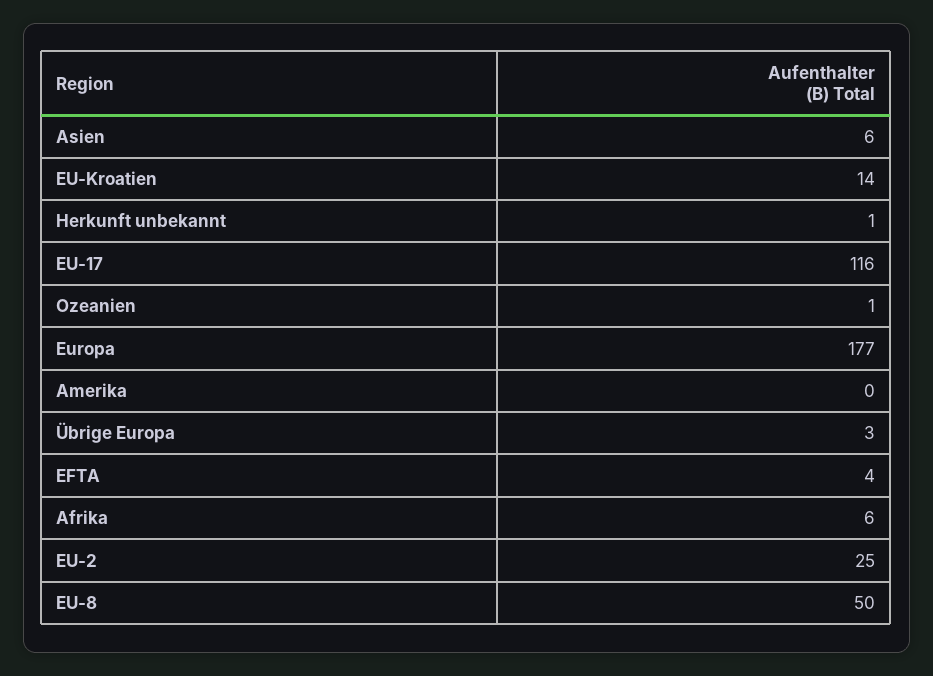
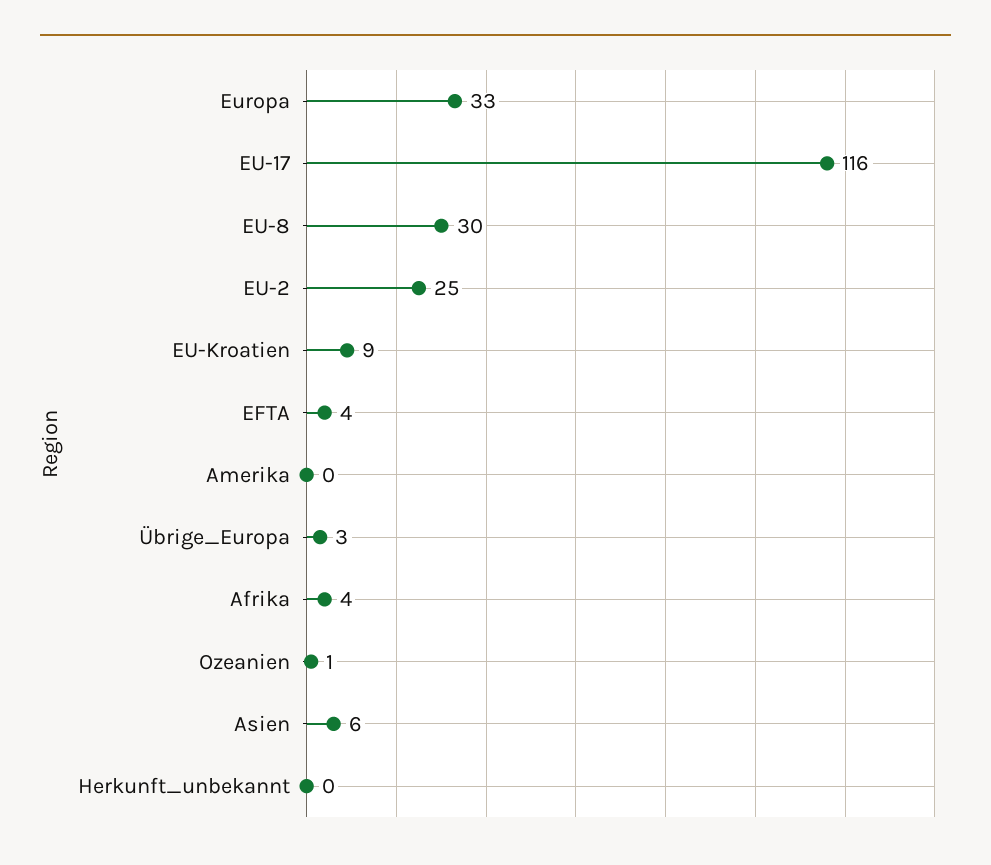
  {
    "Asien": 6,
-   "EU-Kroatien": 14,
+   "EU-Kroatien": 9,
-   "Herkunft unbekannt": 1,
+   "Herkunft unbekannt": 0,
    "EU-17": 116,
    "Ozeanien": 1,
-   "Europa": 177,
+   "Europa": 33,
    "Amerika": 0,
    "Übrige Europa": 3,
    "EFTA": 4,
-   "Afrika": 6,
+   "Afrika": 4,
    "EU-2": 25,
-   "EU-8": 50
+   "EU-8": 30
  }

